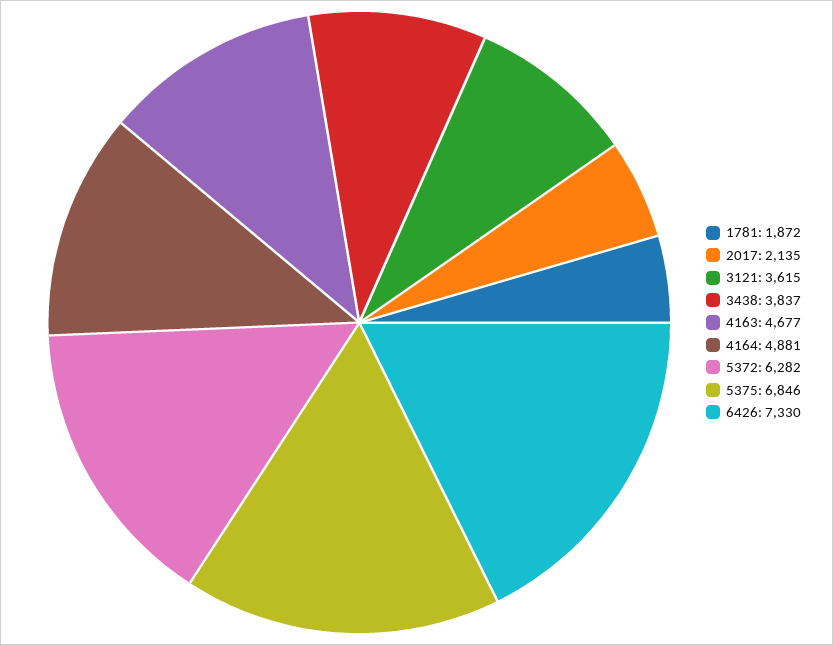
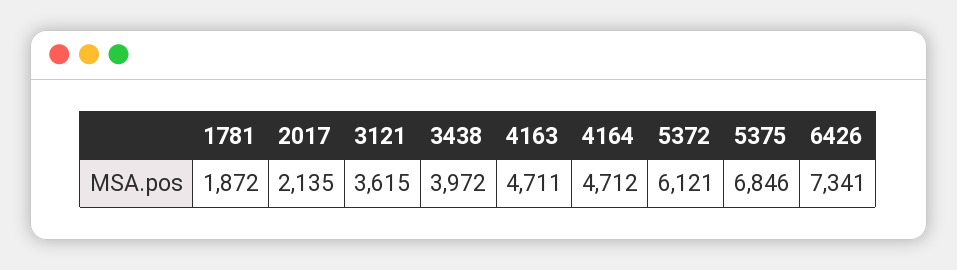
  {
    "1781": 1872,
    "2017": 2135,
    "3121": 3615,
-   "3438": 3837,
+   "3438": 3972,
-   "4163": 4677,
+   "4163": 4711,
-   "4164": 4881,
+   "4164": 4712,
-   "5372": 6282,
+   "5372": 6121,
    "5375": 6846,
-   "6426": 7330
+   "6426": 7341
  }

